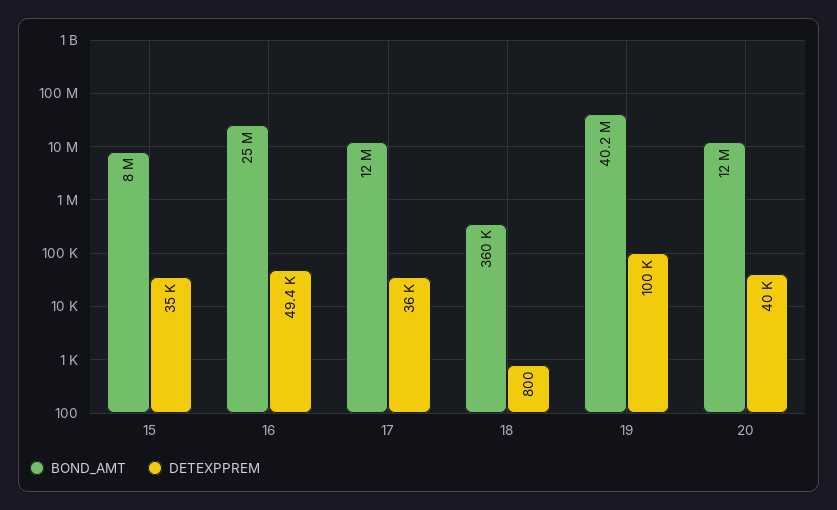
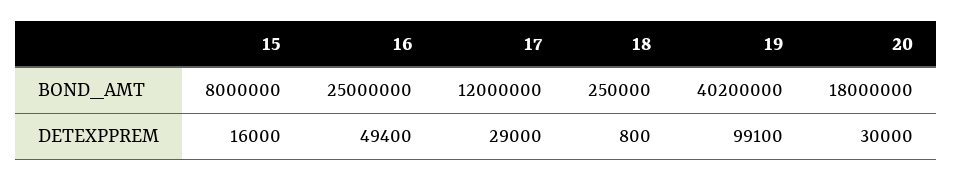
  {
    "BOND_AMT": {
      "15": 8000000,
      "16": 25000000,
      "17": 12000000,
-     "18": 360000,
+     "18": 250000,
      "19": 40200000,
-     "20": 12000000
+     "20": 18000000
    },
    "DETEXPPREM": {
-     "15": 35000,
+     "15": 16000,
      "16": 49400,
-     "17": 36000,
+     "17": 29000,
      "18": 800,
-     "19": 100000,
+     "19": 99100,
-     "20": 40000
+     "20": 30000
    }
  }

